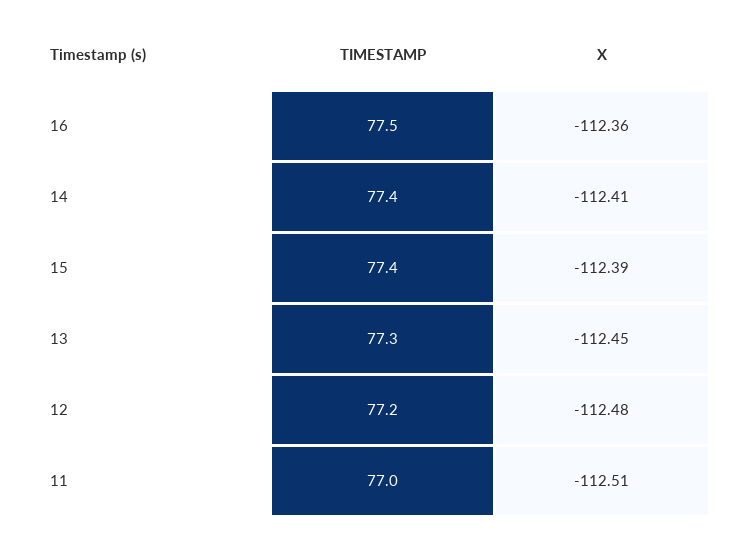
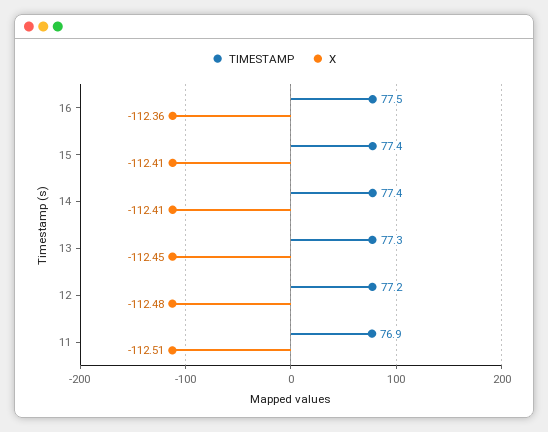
  {
    "TIMESTAMP": {
      "16": 77.5,
      "14": 77.4,
      "15": 77.4,
      "13": 77.3,
      "12": 77.2,
-     "11": 77
+     "11": 76.9
    },
    "X": {
      "16": -112.36,
      "14": -112.41,
-     "15": -112.39,
+     "15": -112.41,
      "13": -112.45,
      "12": -112.48,
      "11": -112.51
    }
  }

